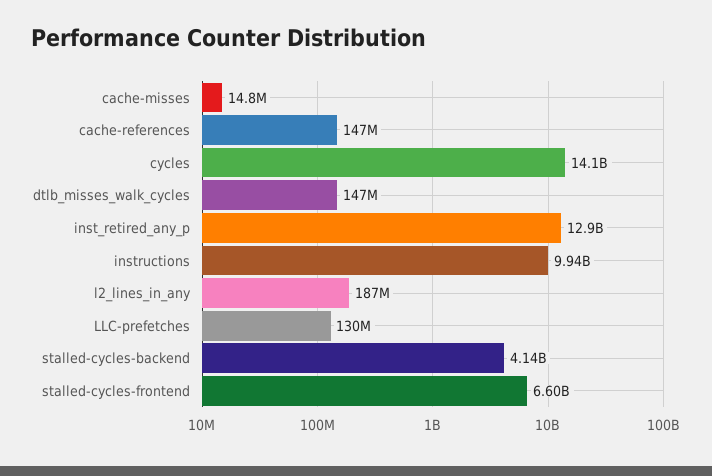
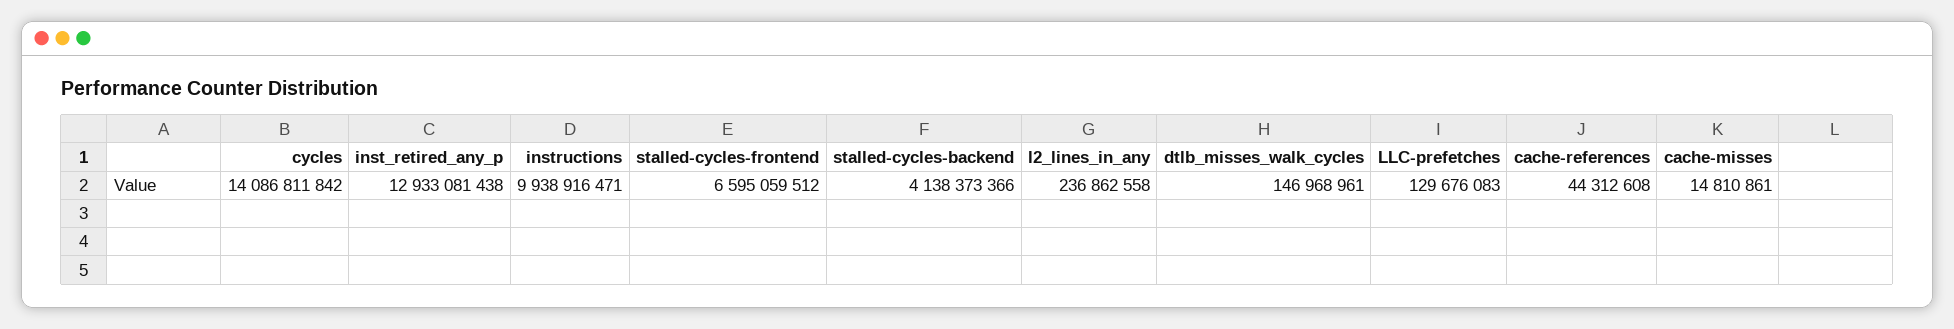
  {
    "cache-misses": 14810861,
-   "cache-references": 147000000,
+   "cache-references": 44312608,
    "cycles": 14086811842,
    "dtlb_misses_walk_cycles": 146968961,
    "inst_retired_any_p": 12933081438,
    "instructions": 9938916471,
-   "l2_lines_in_any": 187000000,
+   "l2_lines_in_any": 236862558,
    "LLC-prefetches": 129676083,
    "stalled-cycles-backend": 4138373366,
    "stalled-cycles-frontend": 6595059512
  }

